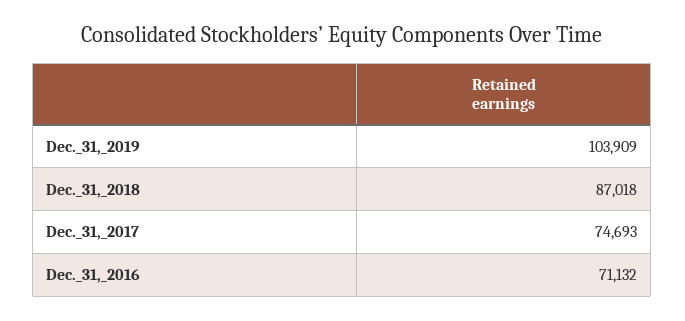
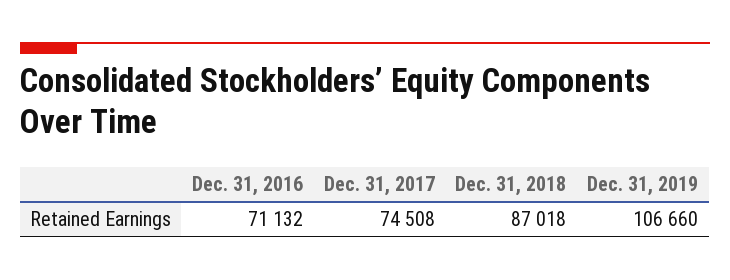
  {
-   "Dec._31,_2019": 103909,
+   "Dec._31,_2019": 106660,
    "Dec._31,_2018": 87018,
-   "Dec._31,_2017": 74693,
+   "Dec._31,_2017": 74508,
    "Dec._31,_2016": 71132
  }

